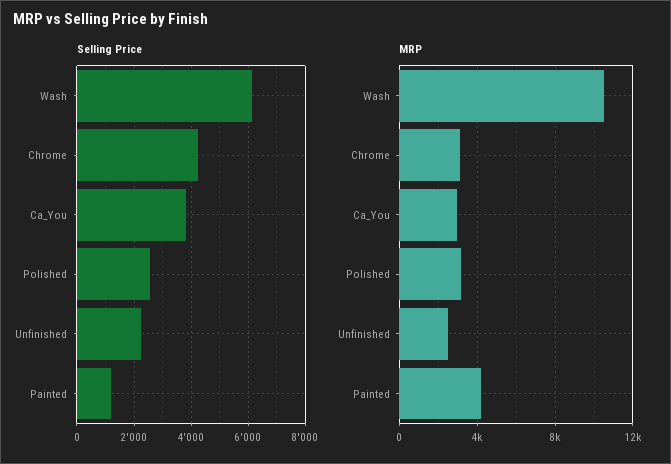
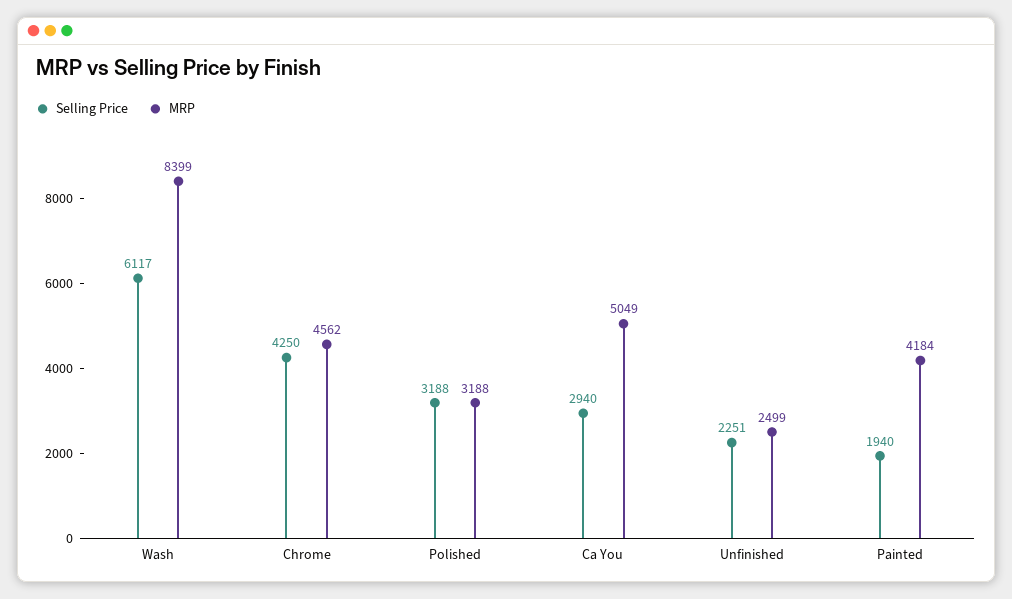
  {
    "Selling Price": {
      "Wash": 6117,
      "Chrome": 4250,
-     "Ca_You": 3750,
+     "Ca_You": 2940,
-     "Polished": 2500,
+     "Polished": 3188,
      "Unfinished": 2251,
-     "Painted": 1250
+     "Painted": 1940
    },
    "MRP": {
-     "Wash": 10500,
+     "Wash": 8399,
-     "Chrome": 3000,
+     "Chrome": 4562,
-     "Ca_You": 3000,
+     "Ca_You": 5049,
      "Polished": 3188,
      "Unfinished": 2499,
      "Painted": 4184
    }
  }

